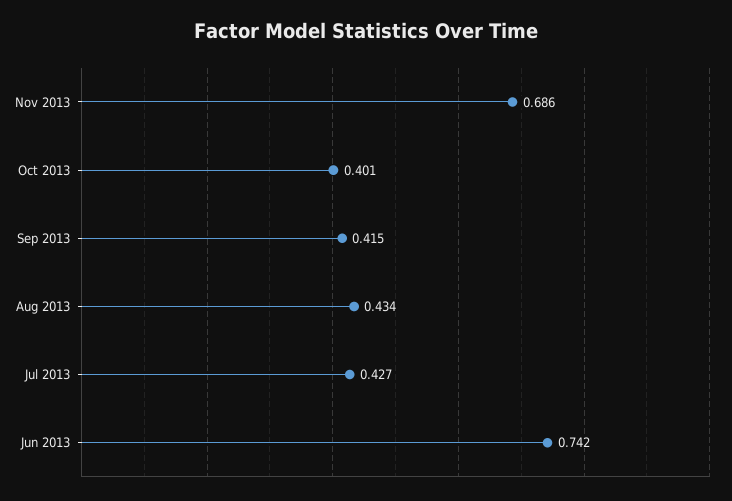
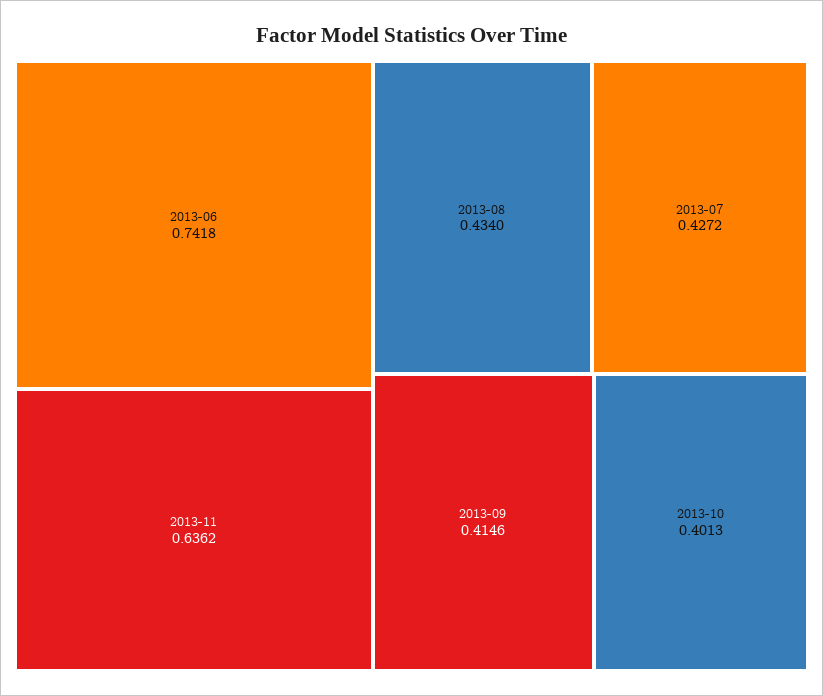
  {
-   "Nov 2013": 0.686,
+   "Nov 2013": 0.6362,
    "Oct 2013": 0.4013,
    "Sep 2013": 0.4146,
    "Aug 2013": 0.434,
    "Jul 2013": 0.4272,
    "Jun 2013": 0.7418
  }

